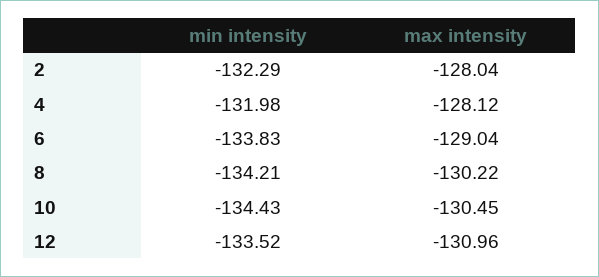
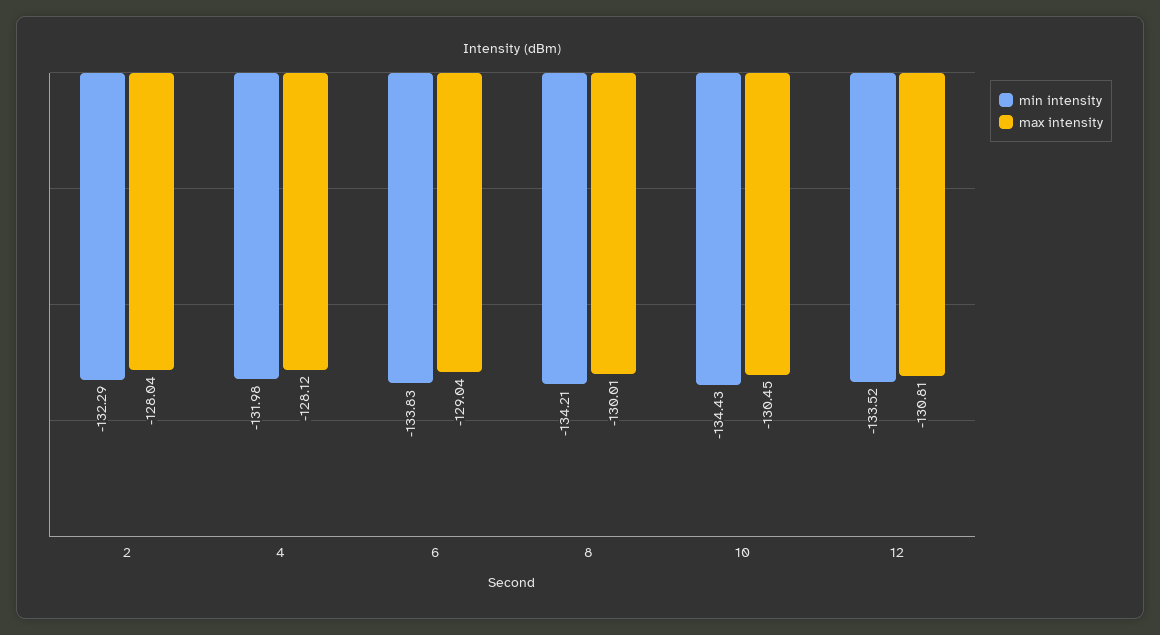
  {
    "min intensity": {
      "2": -132.29,
      "4": -131.98,
      "6": -133.83,
      "8": -134.21,
      "10": -134.43,
      "12": -133.52
    },
    "max intensity": {
      "2": -128.04,
      "4": -128.12,
      "6": -129.04,
-     "8": -130.22,
+     "8": -130.01,
      "10": -130.45,
-     "12": -130.96
+     "12": -130.81
    }
  }

